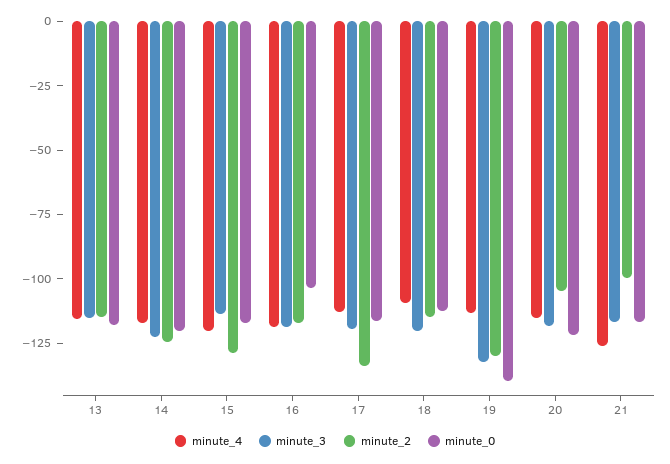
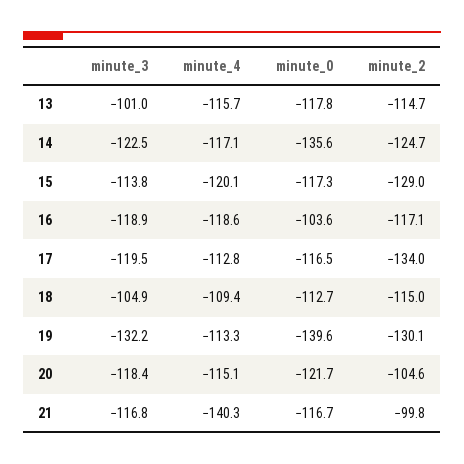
  {
    "minute_4": {
      "13": -115.7,
      "14": -117.1,
      "15": -120.1,
      "16": -118.6,
      "17": -112.8,
      "18": -109.4,
      "19": -113.3,
      "20": -115.1,
-     "21": -125
+     "21": -140.3
    },
    "minute_3": {
-     "13": -115,
+     "13": -101,
      "14": -122.5,
      "15": -113.8,
      "16": -118.9,
      "17": -119.5,
-     "18": -120,
+     "18": -104.9,
      "19": -132.2,
      "20": -118.4,
      "21": -116.8
    },
    "minute_2": {
      "13": -114.7,
      "14": -124.7,
      "15": -129,
      "16": -117.1,
      "17": -134,
      "18": -115,
      "19": -130.1,
      "20": -104.6,
      "21": -99.8
    },
    "minute_0": {
      "13": -117.8,
-     "14": -120,
+     "14": -135.6,
      "15": -117.3,
      "16": -103.6,
      "17": -116.5,
      "18": -112.7,
      "19": -139.6,
      "20": -121.7,
      "21": -116.7
    }
  }

